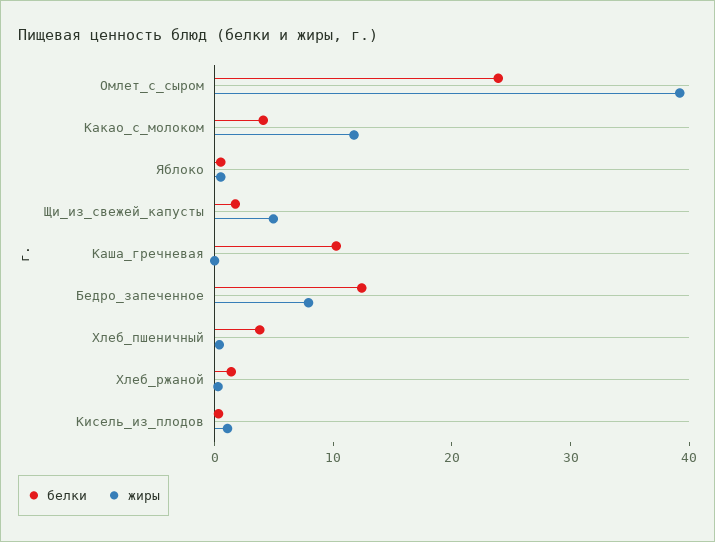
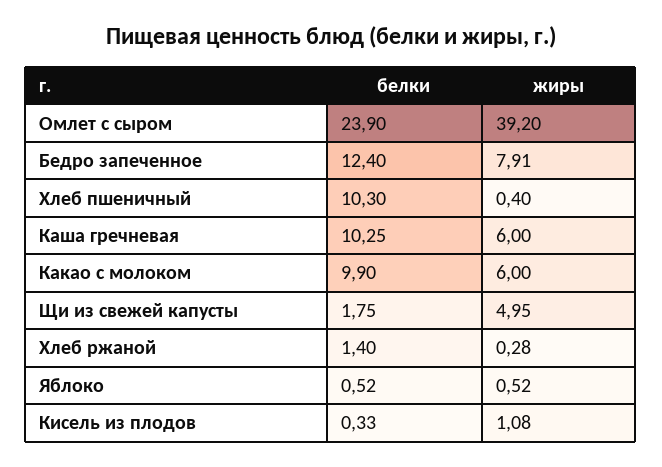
  {
    "белки": {
      "Омлет_с_сыром": 23.9,
-     "Какао_с_молоком": 4,
+     "Какао_с_молоком": 9.9,
      "Яблоко": 0.52,
      "Щи_из_свежей_капусты": 1.75,
      "Каша_гречневая": 10.25,
      "Бедро_запеченное": 12.4,
-     "Хлеб_пшеничный": 4,
+     "Хлеб_пшеничный": 10.3,
      "Хлеб_ржаной": 1.4,
      "Кисель_из_плодов": 0.33
    },
    "жиры": {
      "Омлет_с_сыром": 39.2,
-     "Какао_с_молоком": 12,
+     "Какао_с_молоком": 6,
      "Яблоко": 0.52,
      "Щи_из_свежей_капусты": 4.95,
-     "Каша_гречневая": 0,
+     "Каша_гречневая": 6,
      "Бедро_запеченное": 7.91,
      "Хлеб_пшеничный": 0.4,
      "Хлеб_ржаной": 0.28,
      "Кисель_из_плодов": 1.08
    }
  }

